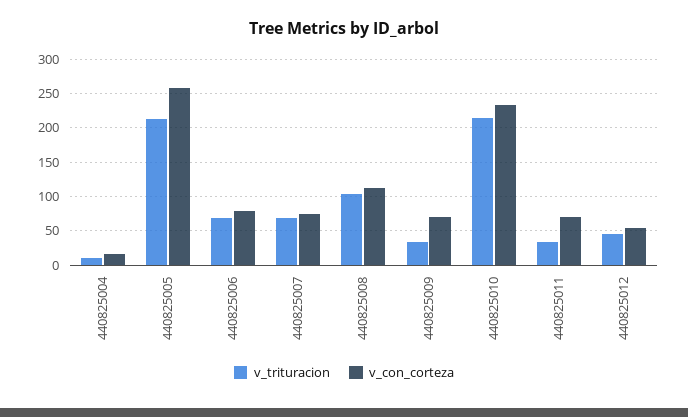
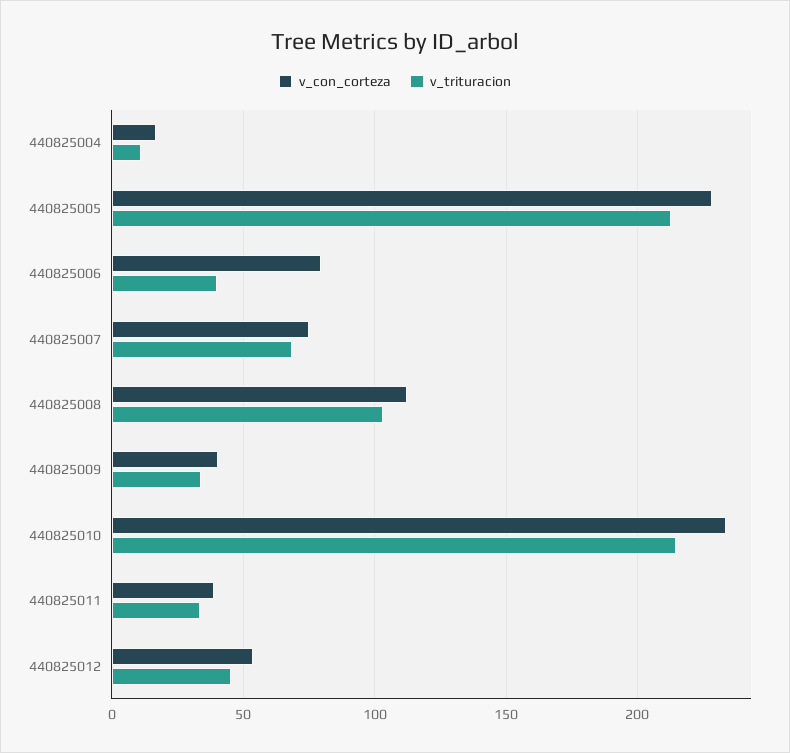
  {
    "v_trituracion": {
      "440825004": 10,
      "440825005": 215,
-     "440825006": 70,
+     "440825006": 40,
      "440825007": 70,
      "440825008": 105,
      "440825009": 35,
      "440825010": 215,
      "440825011": 35,
      "440825012": 45
    },
    "v_con_corteza": {
      "440825004": 15,
-     "440825005": 260,
+     "440825005": 230,
      "440825006": 80,
      "440825007": 75,
      "440825008": 110,
-     "440825009": 70,
+     "440825009": 40,
      "440825010": 235,
-     "440825011": 70,
+     "440825011": 40,
      "440825012": 55
    }
  }

